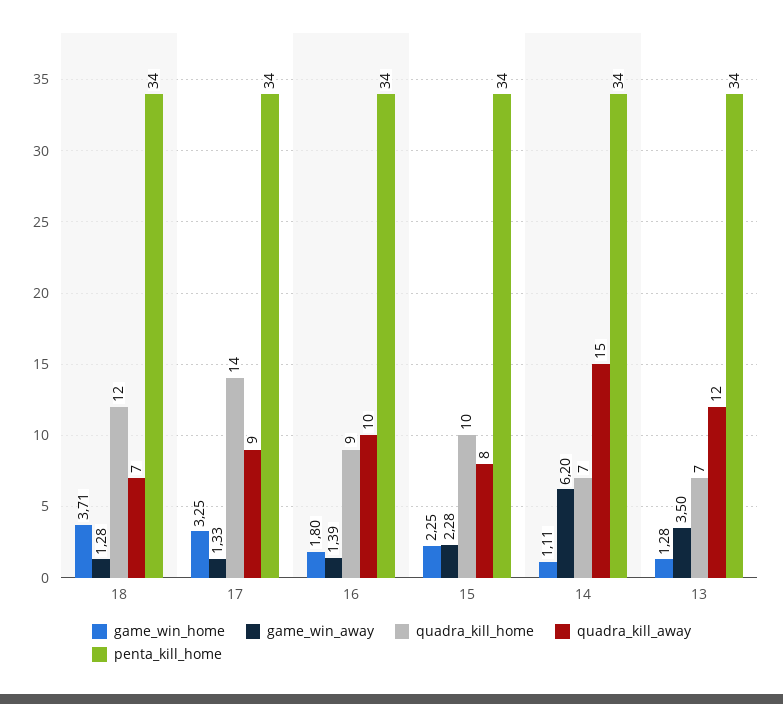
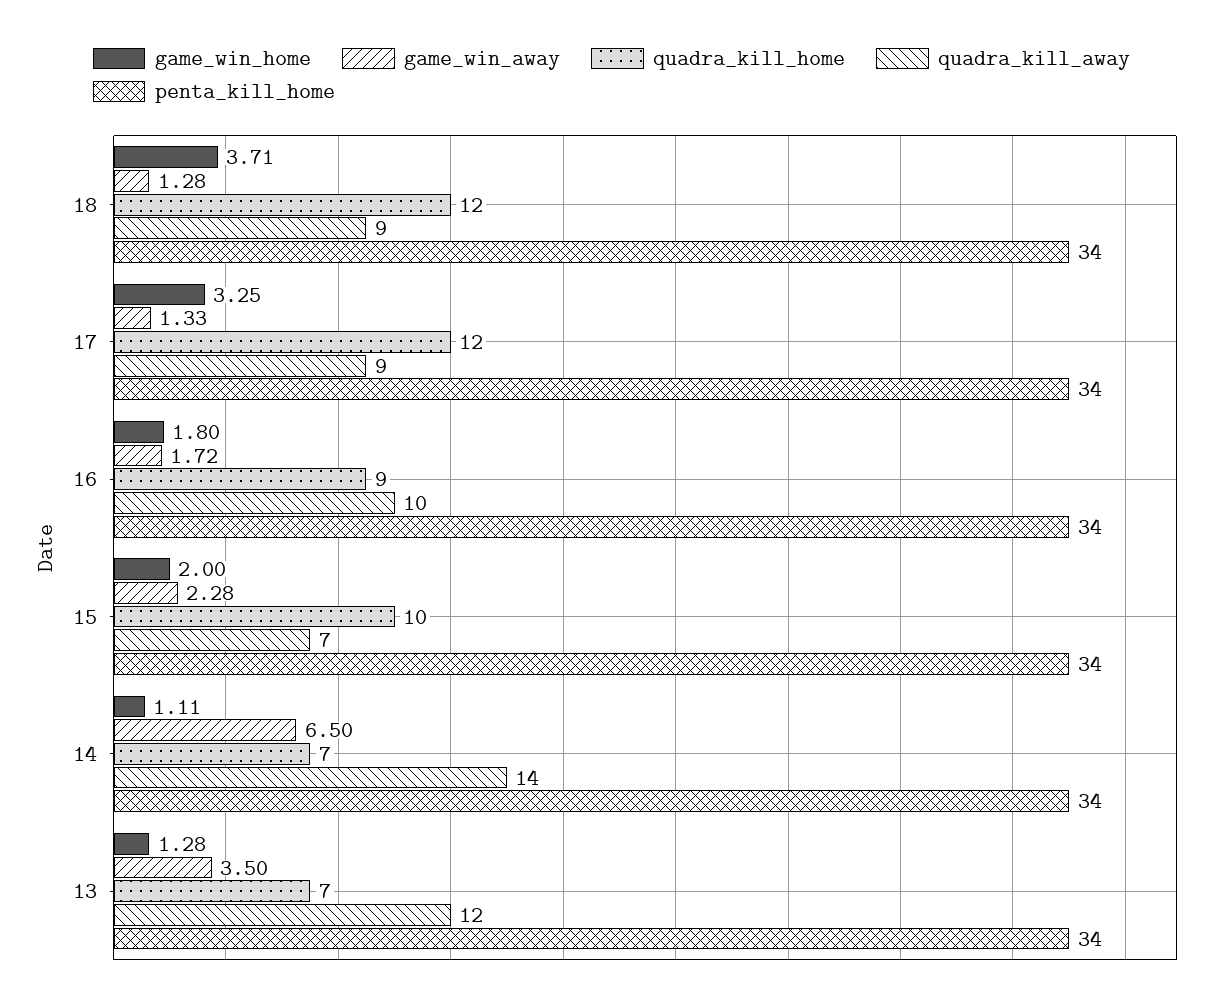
  {
    "game_win_home": {
      "18": 3.71,
      "17": 3.25,
      "16": 1.8,
-     "15": 2.25,
+     "15": 2,
      "14": 1.11,
      "13": 1.28
    },
    "game_win_away": {
      "18": 1.28,
      "17": 1.33,
-     "16": 1.39,
+     "16": 1.72,
      "15": 2.28,
-     "14": 6.2,
+     "14": 6.5,
      "13": 3.5
    },
    "quadra_kill_home": {
      "18": 12,
-     "17": 14,
+     "17": 12,
      "16": 9,
      "15": 10,
      "14": 7,
      "13": 7
    },
    "quadra_kill_away": {
-     "18": 7,
+     "18": 9,
      "17": 9,
      "16": 10,
-     "15": 8,
+     "15": 7,
-     "14": 15,
+     "14": 14,
      "13": 12
    },
    "penta_kill_home": {
      "18": 34,
      "17": 34,
      "16": 34,
      "15": 34,
      "14": 34,
      "13": 34
    }
  }

